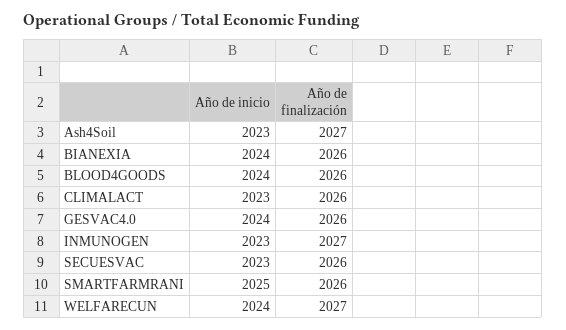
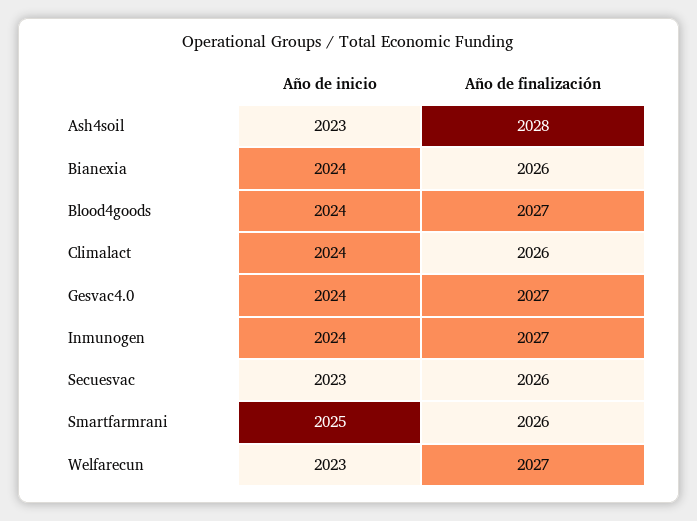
  {
    "Año de inicio": {
      "Ash4Soil": 2023,
      "BIANEXIA": 2024,
      "BLOOD4GOODS": 2024,
-     "CLIMALACT": 2023,
+     "CLIMALACT": 2024,
      "GESVAC4.0": 2024,
-     "INMUNOGEN": 2023,
+     "INMUNOGEN": 2024,
      "SECUESVAC": 2023,
      "SMARTFARMRANI": 2025,
-     "WELFARECUN": 2024
+     "WELFARECUN": 2023
    },
    "Año de finalización": {
-     "Ash4Soil": 2027,
+     "Ash4Soil": 2028,
      "BIANEXIA": 2026,
-     "BLOOD4GOODS": 2026,
+     "BLOOD4GOODS": 2027,
      "CLIMALACT": 2026,
-     "GESVAC4.0": 2026,
+     "GESVAC4.0": 2027,
      "INMUNOGEN": 2027,
      "SECUESVAC": 2026,
      "SMARTFARMRANI": 2026,
      "WELFARECUN": 2027
    }
  }

